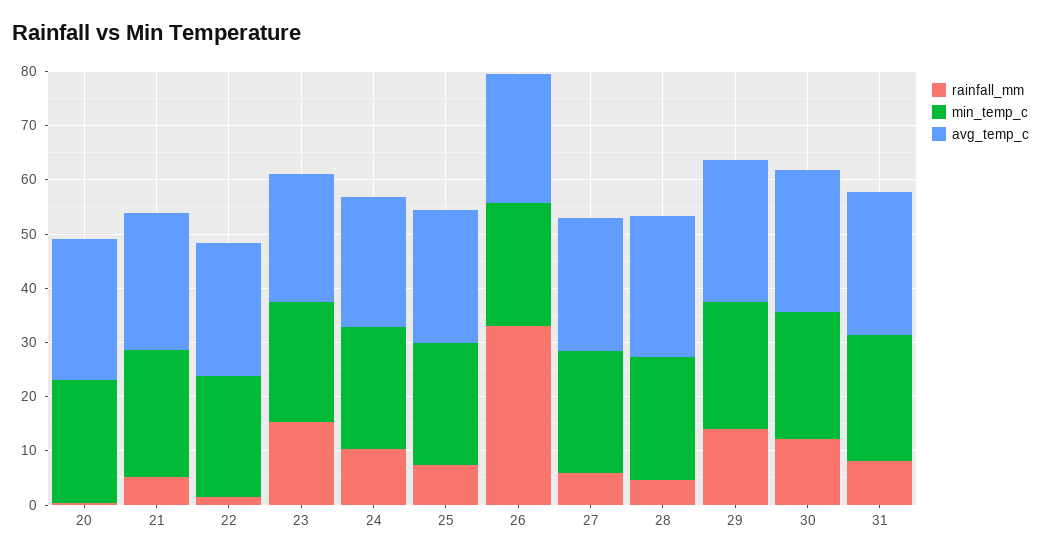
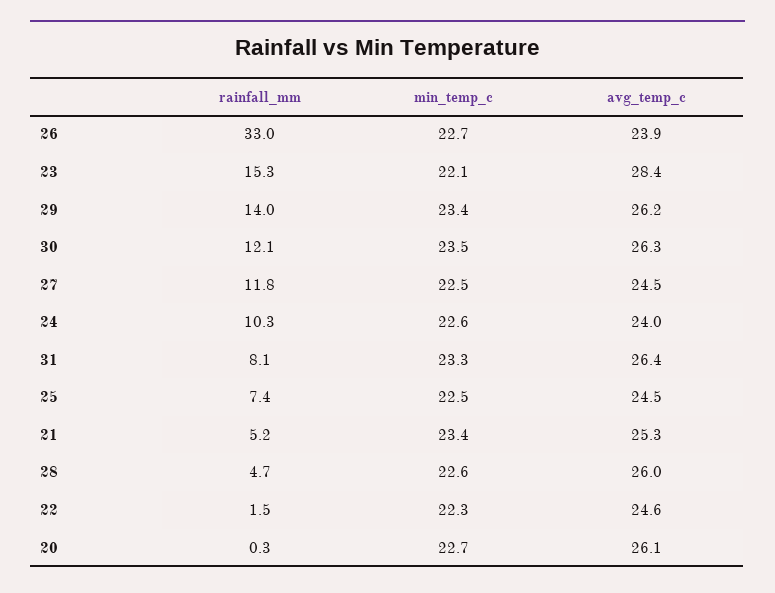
  {
    "rainfall_mm": {
      "20": 0.3,
      "21": 5.2,
      "22": 1.5,
      "23": 15.3,
      "24": 10.3,
      "25": 7.4,
      "26": 33,
-     "27": 6,
+     "27": 11.8,
      "28": 4.7,
      "29": 14,
      "30": 12.1,
      "31": 8.1
    },
    "min_temp_c": {
      "20": 22.7,
      "21": 23.4,
      "22": 22.3,
      "23": 22.1,
      "24": 22.6,
      "25": 22.5,
      "26": 22.7,
      "27": 22.5,
      "28": 22.6,
      "29": 23.4,
      "30": 23.5,
      "31": 23.3
    },
    "avg_temp_c": {
      "20": 26.1,
      "21": 25.3,
      "22": 24.6,
-     "23": 24,
+     "23": 28.4,
      "24": 24,
      "25": 24.5,
      "26": 23.9,
      "27": 24.5,
      "28": 26,
      "29": 26.2,
      "30": 26.3,
      "31": 26.4
    }
  }

